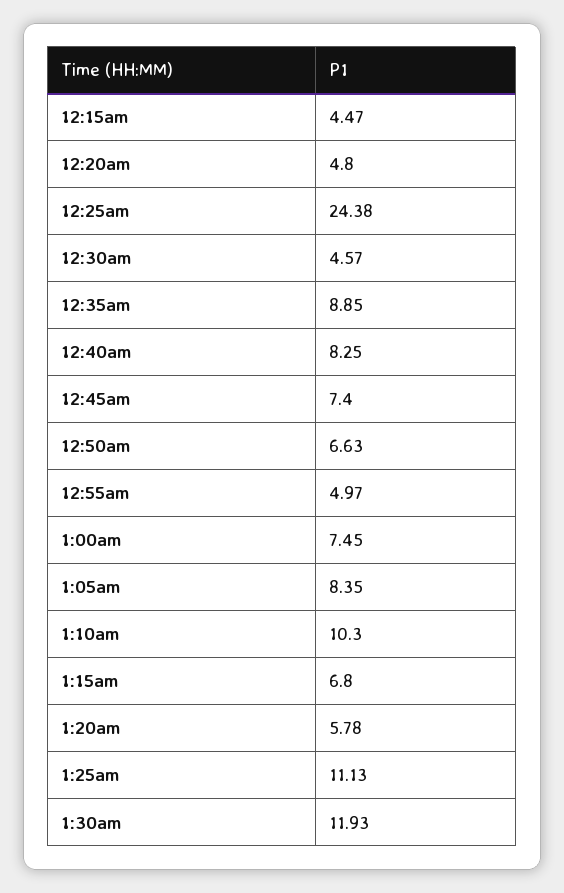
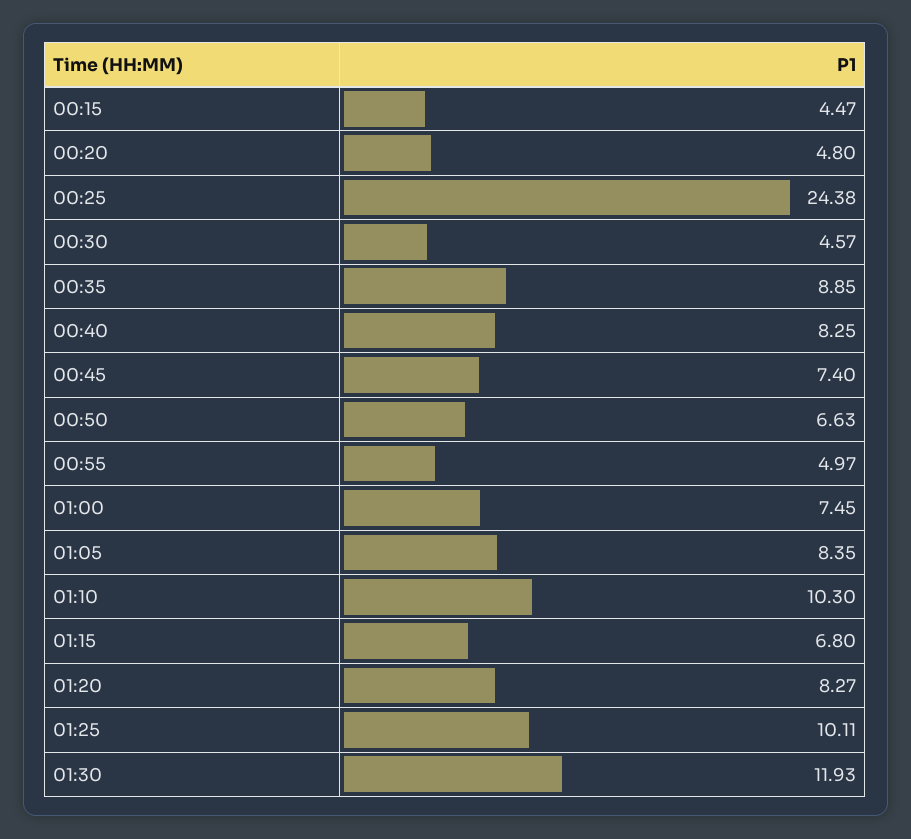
  {
    "12:15am": 4.47,
    "12:20am": 4.8,
    "12:25am": 24.38,
    "12:30am": 4.57,
    "12:35am": 8.85,
    "12:40am": 8.25,
    "12:45am": 7.4,
    "12:50am": 6.63,
    "12:55am": 4.97,
    "1:00am": 7.45,
    "1:05am": 8.35,
    "1:10am": 10.3,
    "1:15am": 6.8,
-   "1:20am": 5.78,
+   "1:20am": 8.27,
-   "1:25am": 11.13,
+   "1:25am": 10.11,
    "1:30am": 11.93
  }

